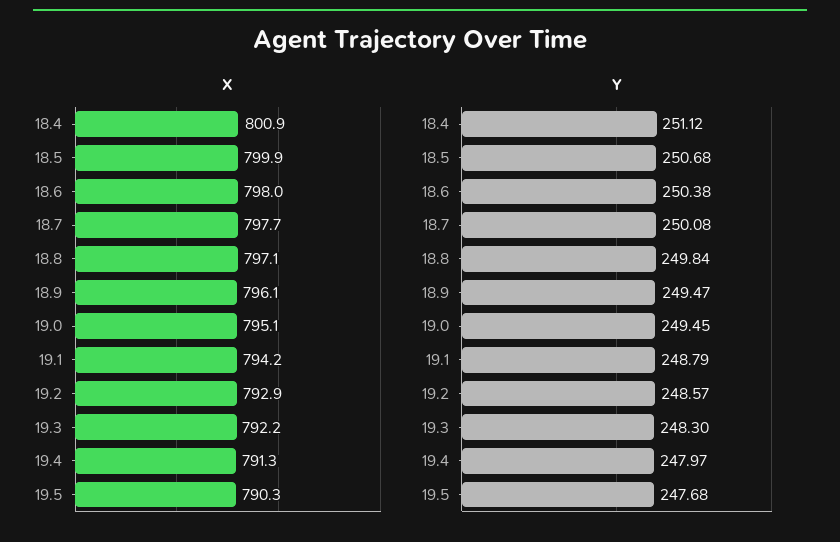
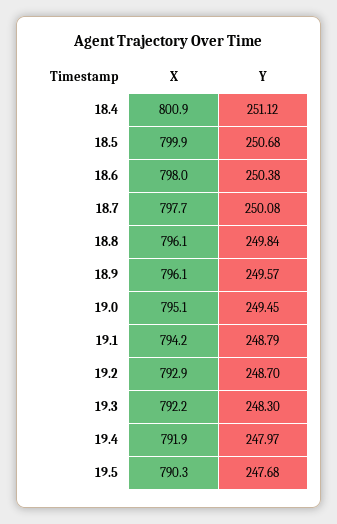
  {
    "X": {
      "18.4": 800.9,
      "18.5": 799.9,
      "18.6": 798,
      "18.7": 797.7,
-     "18.8": 797.1,
+     "18.8": 796.1,
      "18.9": 796.1,
      "19.0": 795.1,
      "19.1": 794.2,
      "19.2": 792.9,
      "19.3": 792.2,
-     "19.4": 791.3,
+     "19.4": 791.9,
      "19.5": 790.3
    },
    "Y": {
      "18.4": 251.12,
      "18.5": 250.68,
      "18.6": 250.38,
      "18.7": 250.08,
      "18.8": 249.84,
-     "18.9": 249.47,
+     "18.9": 249.57,
      "19.0": 249.45,
      "19.1": 248.79,
-     "19.2": 248.57,
+     "19.2": 248.7,
      "19.3": 248.3,
      "19.4": 247.97,
      "19.5": 247.68
    }
  }

